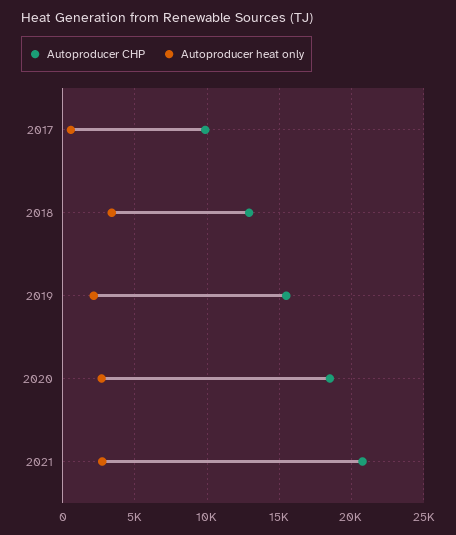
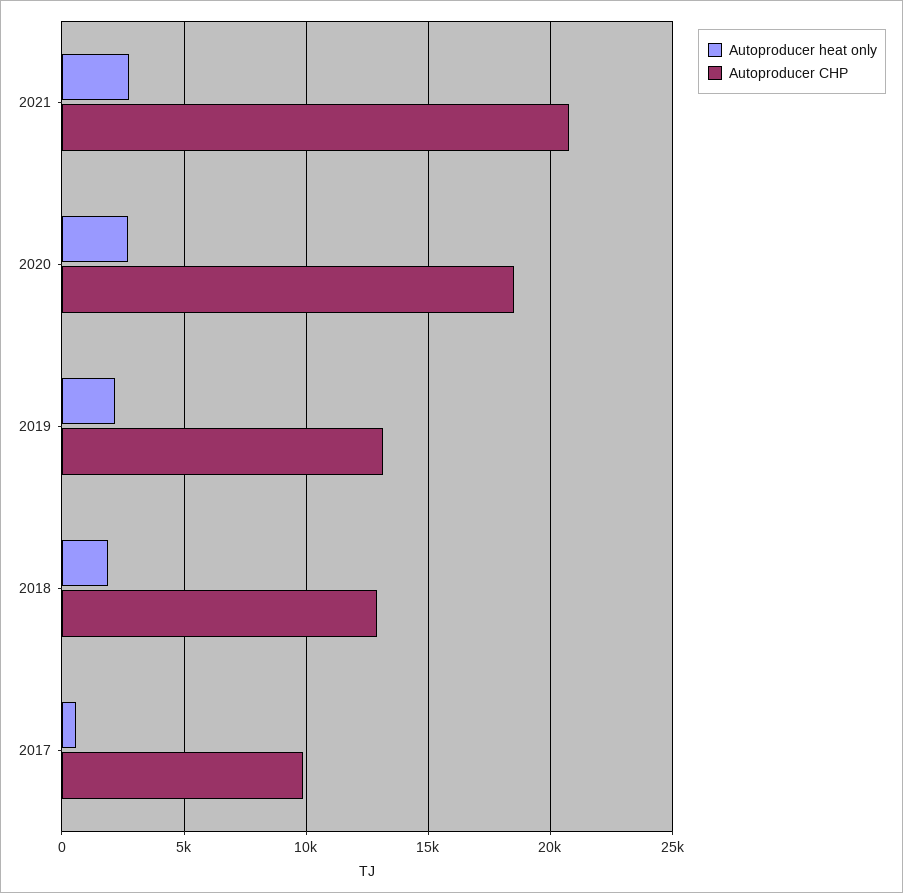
  {
    "Autoproducer CHP": {
      "2017": 10000,
      "2018": 13000,
-     "2019": 15500,
+     "2019": 13000,
      "2020": 18500,
      "2021": 21000
    },
    "Autoproducer heat only": {
      "2017": 500,
-     "2018": 3500,
+     "2018": 2000,
      "2019": 2000,
      "2020": 2500,
      "2021": 2500
    }
  }

